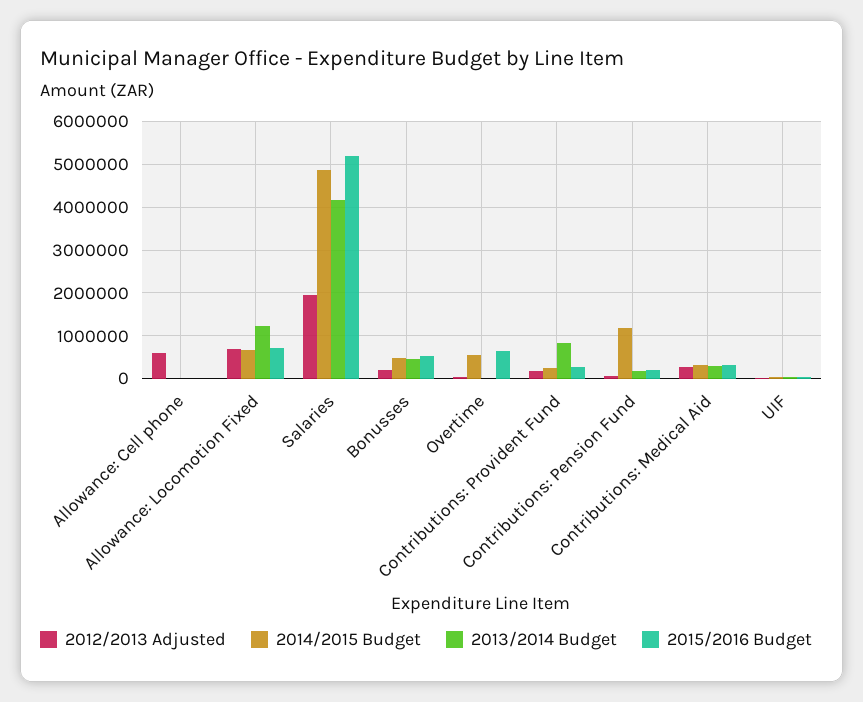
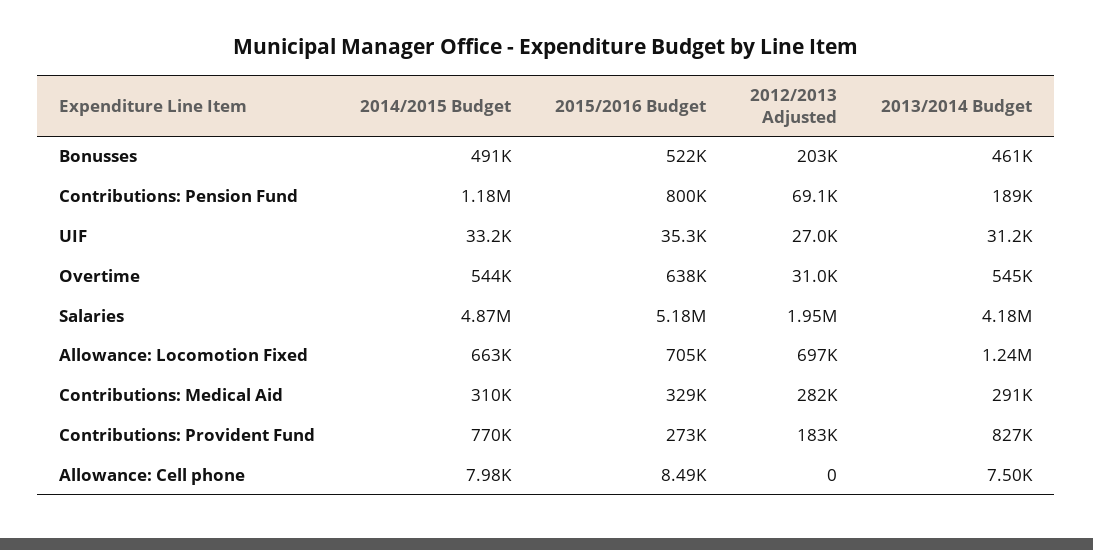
  {
    "2012/2013 Adjusted": {
-     "Allowance: Cell phone": 600000,
+     "Allowance: Cell phone": 0,
      "Allowance: Locomotion Fixed": 697000,
      "Salaries": 1950000,
      "Bonusses": 203000,
      "Overtime": 31000,
      "Contributions: Provident Fund": 183000,
      "Contributions: Pension Fund": 69100,
      "Contributions: Medical Aid": 282000,
      "UIF": 27000
    },
    "2014/2015 Budget": {
      "Allowance: Cell phone": 7980,
      "Allowance: Locomotion Fixed": 663000,
      "Salaries": 4870000,
      "Bonusses": 491000,
      "Overtime": 544000,
-     "Contributions: Provident Fund": 200000,
+     "Contributions: Provident Fund": 770000,
      "Contributions: Pension Fund": 1180000,
      "Contributions: Medical Aid": 310000,
      "UIF": 33200
    },
    "2013/2014 Budget": {
      "Allowance: Cell phone": 7500,
      "Allowance: Locomotion Fixed": 1240000,
      "Salaries": 4180000,
      "Bonusses": 461000,
-     "Overtime": 0,
+     "Overtime": 545000,
      "Contributions: Provident Fund": 827000,
      "Contributions: Pension Fund": 189000,
      "Contributions: Medical Aid": 291000,
      "UIF": 31200
    },
    "2015/2016 Budget": {
      "Allowance: Cell phone": 8490,
      "Allowance: Locomotion Fixed": 705000,
      "Salaries": 5180000,
      "Bonusses": 522000,
      "Overtime": 638000,
      "Contributions: Provident Fund": 273000,
-     "Contributions: Pension Fund": 200000,
+     "Contributions: Pension Fund": 800000,
      "Contributions: Medical Aid": 329000,
      "UIF": 35300
    }
  }

